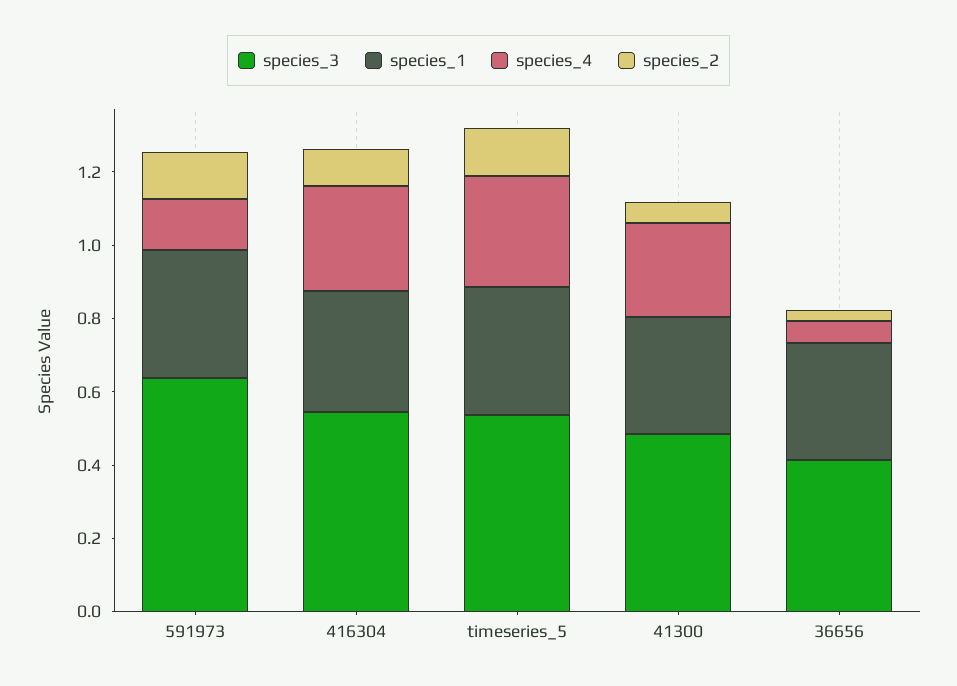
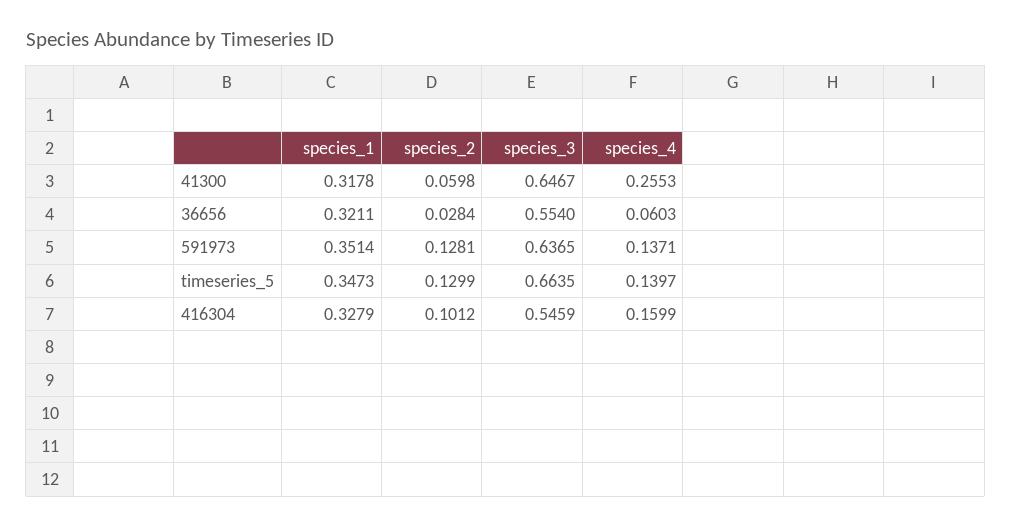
  {
    "species_3": {
      "591973": 0.6365,
      "416304": 0.5459,
-     "timeseries_5": 0.55,
+     "timeseries_5": 0.6635,
-     "41300": 0.5,
+     "41300": 0.6467,
-     "36656": 0.4
+     "36656": 0.554
    },
    "species_1": {
      "591973": 0.3514,
      "416304": 0.3279,
      "timeseries_5": 0.3473,
      "41300": 0.3178,
      "36656": 0.3211
    },
    "species_4": {
      "591973": 0.1371,
-     "416304": 0.3,
+     "416304": 0.1599,
-     "timeseries_5": 0.3,
+     "timeseries_5": 0.1397,
      "41300": 0.2553,
      "36656": 0.0603
    },
    "species_2": {
      "591973": 0.1281,
      "416304": 0.1012,
      "timeseries_5": 0.1299,
      "41300": 0.0598,
      "36656": 0.0284
    }
  }

